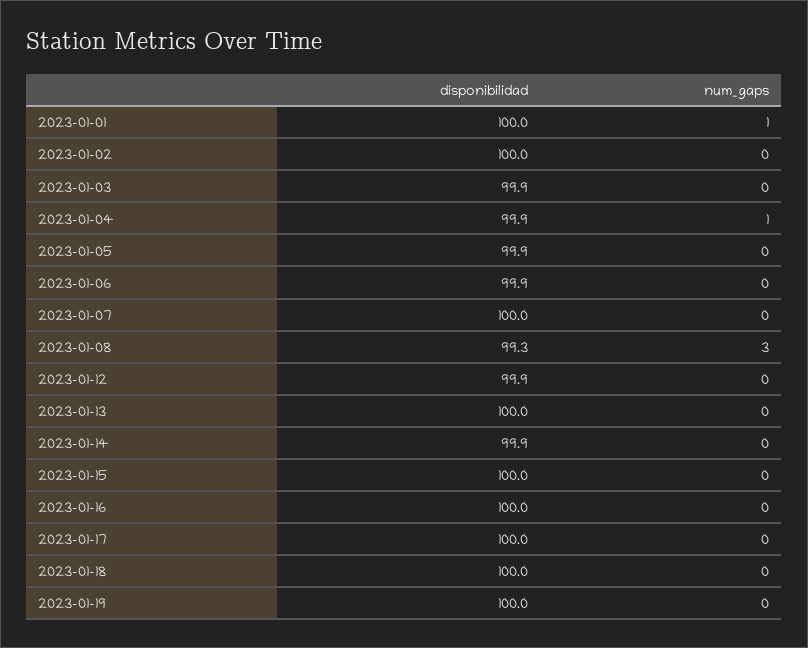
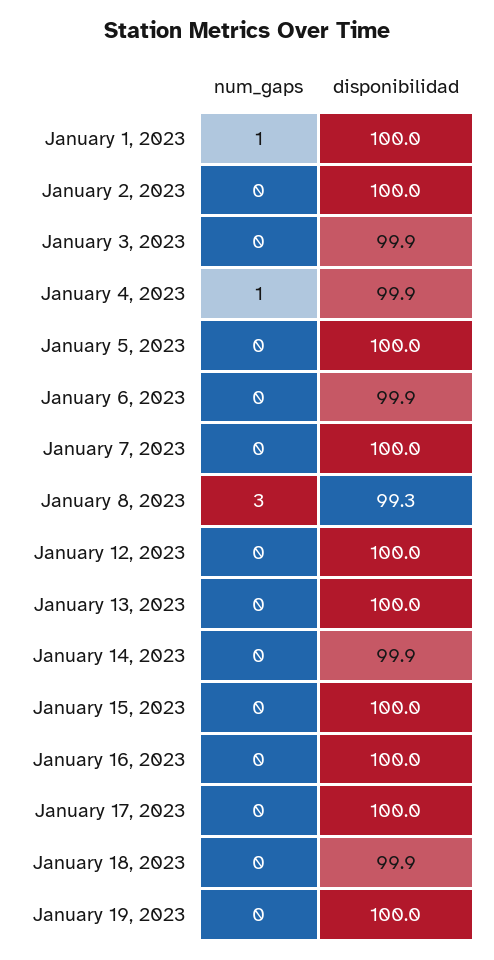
  {
    "disponibilidad": {
      "2023-01-01": 100,
      "2023-01-02": 100,
      "2023-01-03": 99.9,
      "2023-01-04": 99.9,
-     "2023-01-05": 99.9,
+     "2023-01-05": 100,
      "2023-01-06": 99.9,
      "2023-01-07": 100,
      "2023-01-08": 99.3,
-     "2023-01-12": 99.9,
+     "2023-01-12": 100,
      "2023-01-13": 100,
      "2023-01-14": 99.9,
      "2023-01-15": 100,
      "2023-01-16": 100,
      "2023-01-17": 100,
-     "2023-01-18": 100,
+     "2023-01-18": 99.9,
      "2023-01-19": 100
    },
    "num_gaps": {
      "2023-01-01": 1,
      "2023-01-02": 0,
      "2023-01-03": 0,
      "2023-01-04": 1,
      "2023-01-05": 0,
      "2023-01-06": 0,
      "2023-01-07": 0,
      "2023-01-08": 3,
      "2023-01-12": 0,
      "2023-01-13": 0,
      "2023-01-14": 0,
      "2023-01-15": 0,
      "2023-01-16": 0,
      "2023-01-17": 0,
      "2023-01-18": 0,
      "2023-01-19": 0
    }
  }

